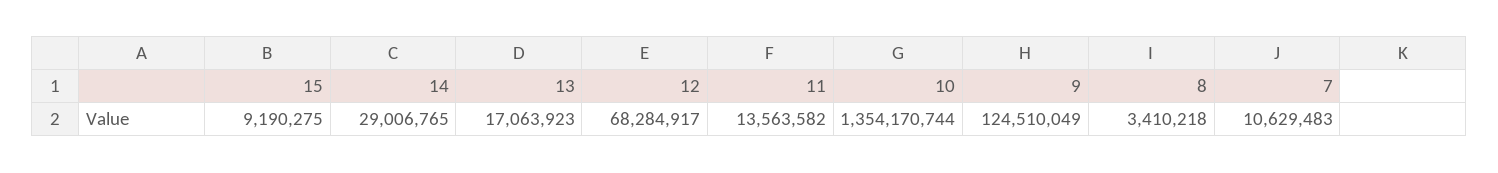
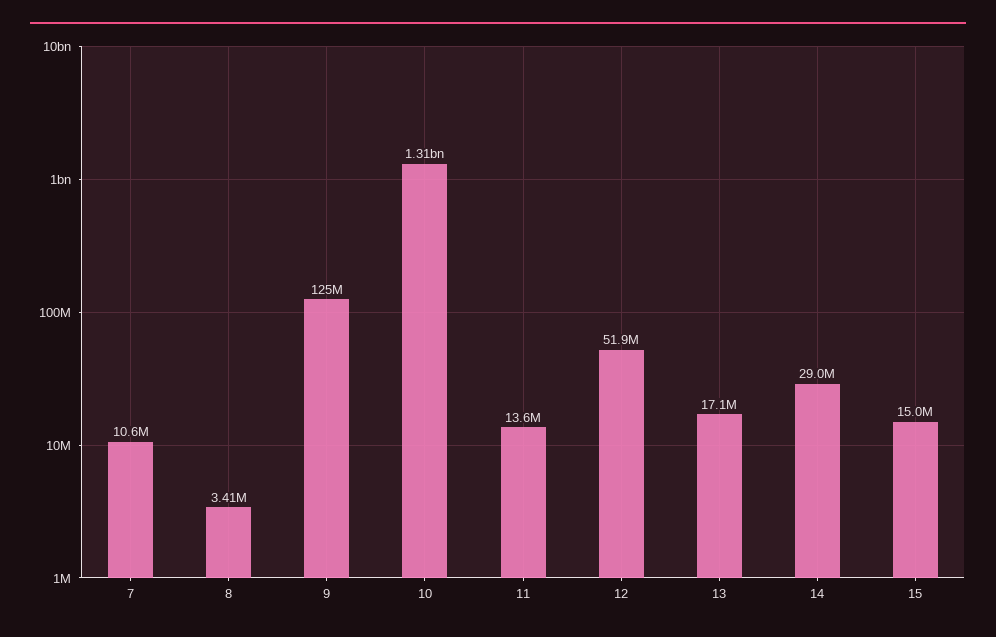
  {
-   "15": 9190275,
+   "15": 15000000,
    "14": 29006765,
    "13": 17063923,
-   "12": 68284917,
+   "12": 51900000,
    "11": 13563582,
-   "10": 1354170744,
+   "10": 1310000000,
    "9": 124510049,
    "8": 3410218,
    "7": 10629483
  }

